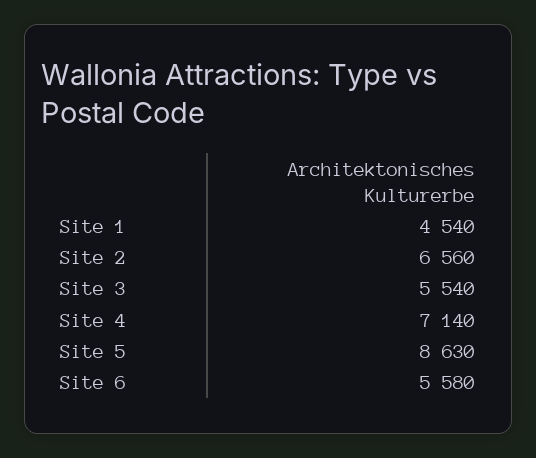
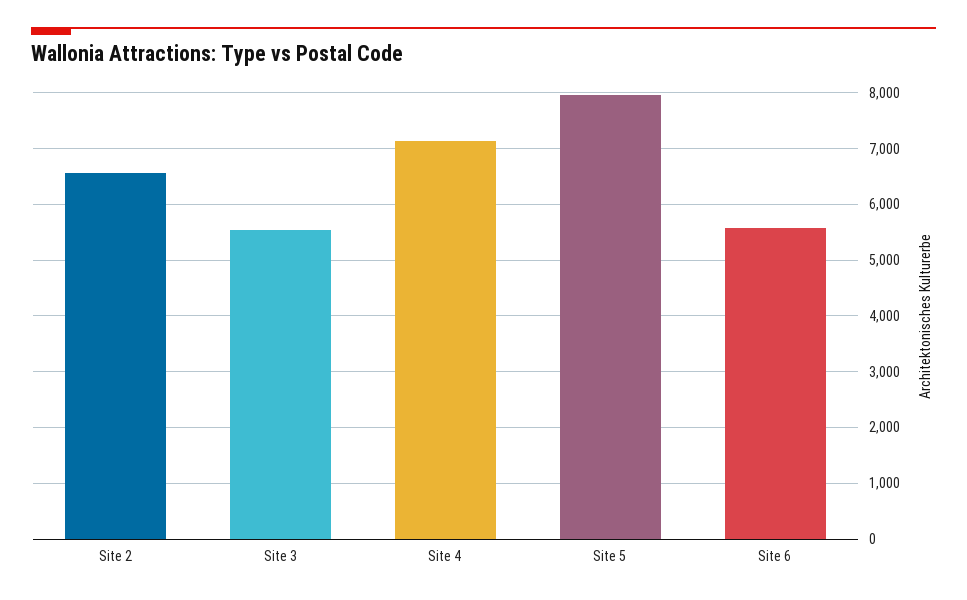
  {
-   "Site 1": 4540,
    "Site 2": 6560,
    "Site 3": 5540,
    "Site 4": 7140,
-   "Site 5": 8630,
+   "Site 5": 8000,
    "Site 6": 5580
  }

